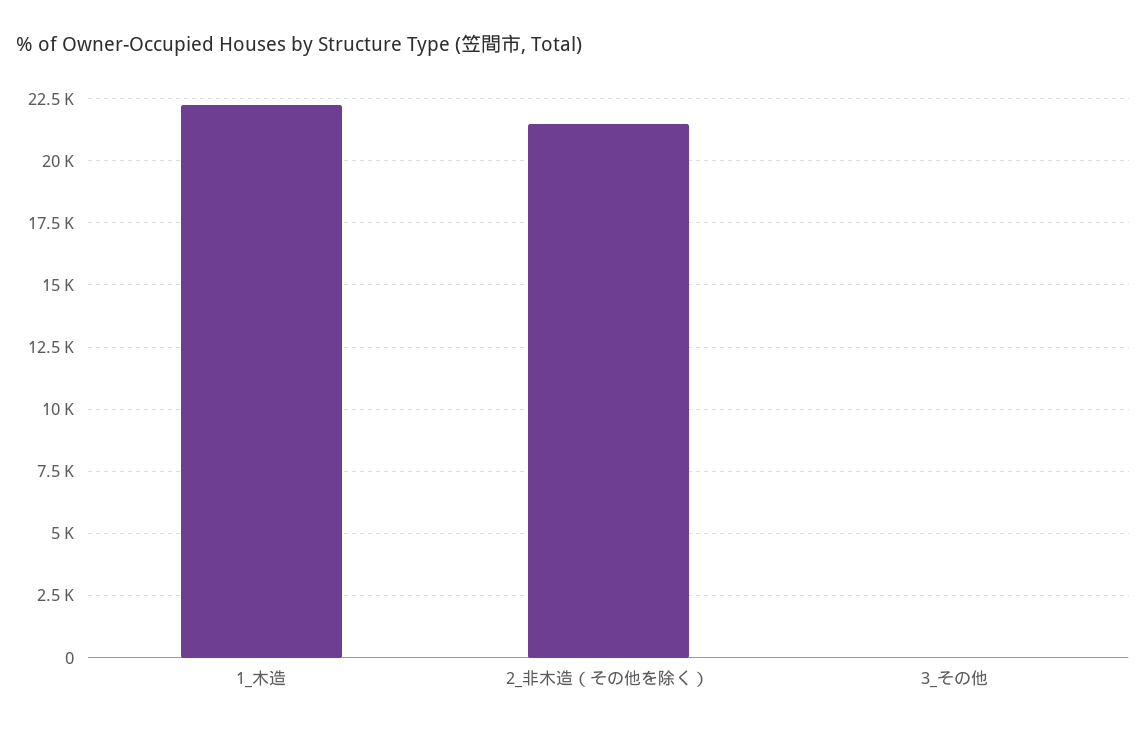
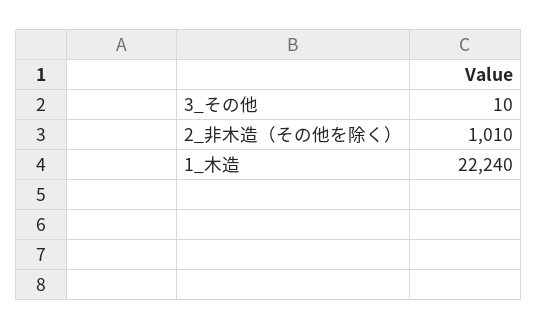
  {
    "1_木造": 22240,
-   "2_非木造（その他を除く）": 21500,
+   "2_非木造（その他を除く）": 1010,
    "3_その他": 10
  }

